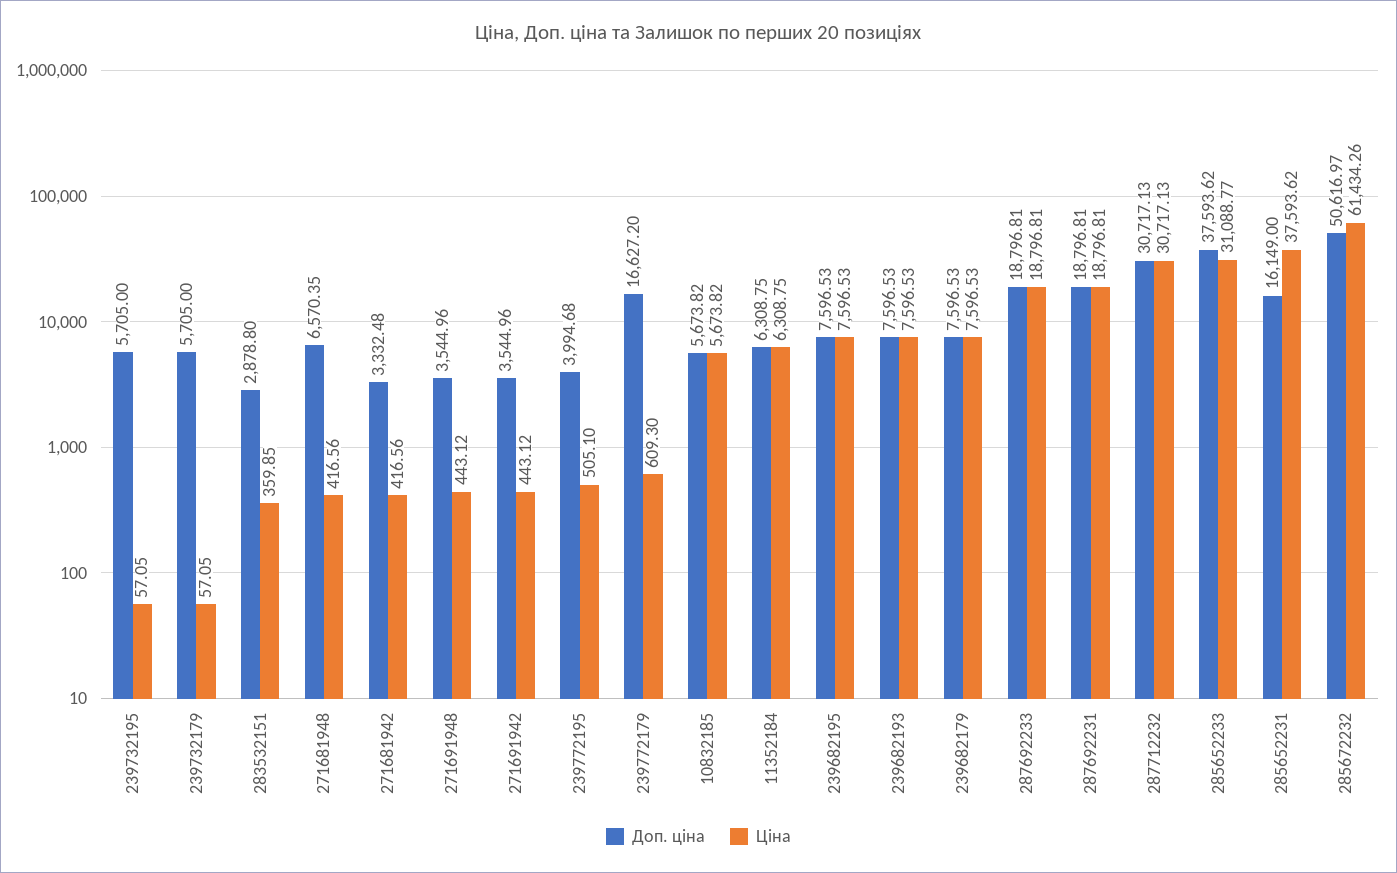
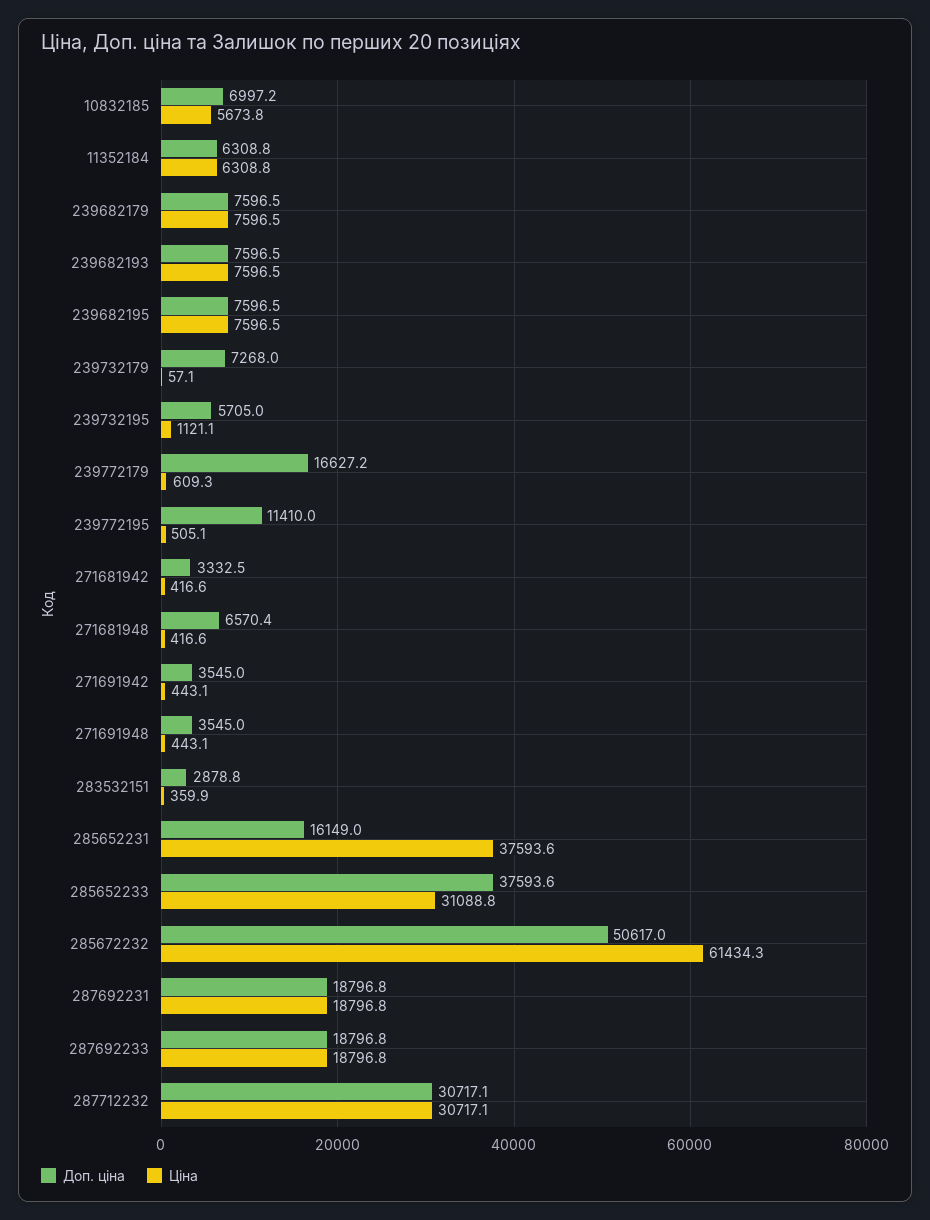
  {
    "Доп. ціна": {
      "239732195": 5705,
-     "239732179": 5705,
+     "239732179": 7268,
      "283532151": 2878.8,
      "271681948": 6570.35,
      "271681942": 3332.48,
      "271691948": 3544.96,
      "271691942": 3544.96,
-     "239772195": 3994.68,
+     "239772195": 11410,
      "239772179": 16627.2,
-     "10832185": 5673.82,
+     "10832185": 6997.2,
      "11352184": 6308.75,
      "239682195": 7596.53,
      "239682193": 7596.53,
      "239682179": 7596.53,
      "287692233": 18796.81,
      "287692231": 18796.81,
      "287712232": 30717.13,
      "285652233": 37593.62,
      "285652231": 16149,
      "285672232": 50616.97
    },
    "Ціна": {
-     "239732195": 57.05,
+     "239732195": 1121.1,
      "239732179": 57.05,
      "283532151": 359.85,
      "271681948": 416.56,
      "271681942": 416.56,
      "271691948": 443.12,
      "271691942": 443.12,
      "239772195": 505.1,
      "239772179": 609.3,
      "10832185": 5673.82,
      "11352184": 6308.75,
      "239682195": 7596.53,
      "239682193": 7596.53,
      "239682179": 7596.53,
      "287692233": 18796.81,
      "287692231": 18796.81,
      "287712232": 30717.13,
      "285652233": 31088.77,
      "285652231": 37593.62,
      "285672232": 61434.26
    }
  }

